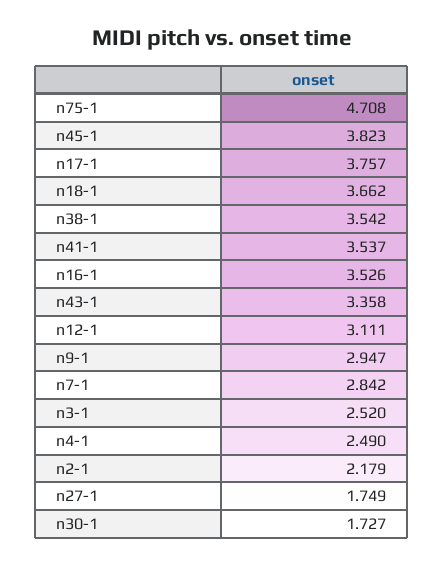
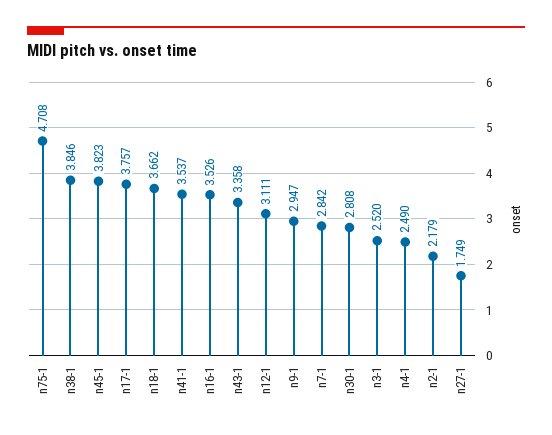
  {
    "n75-1": 4.708,
    "n45-1": 3.823,
    "n17-1": 3.757,
    "n18-1": 3.662,
-   "n38-1": 3.542,
+   "n38-1": 3.846,
    "n41-1": 3.537,
    "n16-1": 3.526,
    "n43-1": 3.358,
    "n12-1": 3.111,
    "n9-1": 2.947,
    "n7-1": 2.842,
    "n3-1": 2.52,
    "n4-1": 2.49,
    "n2-1": 2.179,
    "n27-1": 1.749,
-   "n30-1": 1.727
+   "n30-1": 2.808
  }

